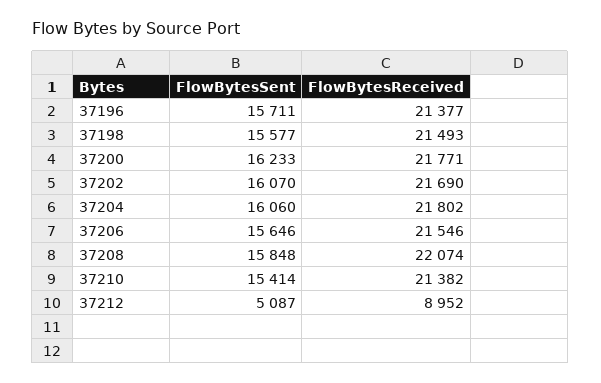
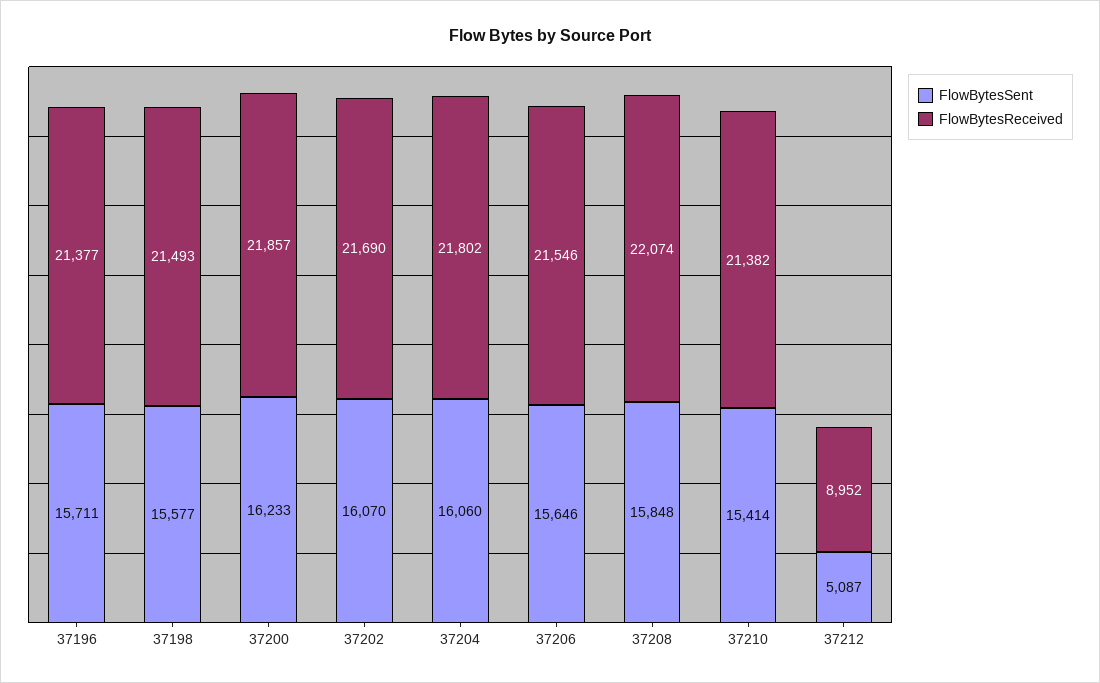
  {
    "FlowBytesSent": {
      "37196": 15711,
      "37198": 15577,
      "37200": 16233,
      "37202": 16070,
      "37204": 16060,
      "37206": 15646,
      "37208": 15848,
      "37210": 15414,
      "37212": 5087
    },
    "FlowBytesReceived": {
      "37196": 21377,
      "37198": 21493,
-     "37200": 21771,
+     "37200": 21857,
      "37202": 21690,
      "37204": 21802,
      "37206": 21546,
      "37208": 22074,
      "37210": 21382,
      "37212": 8952
    }
  }

